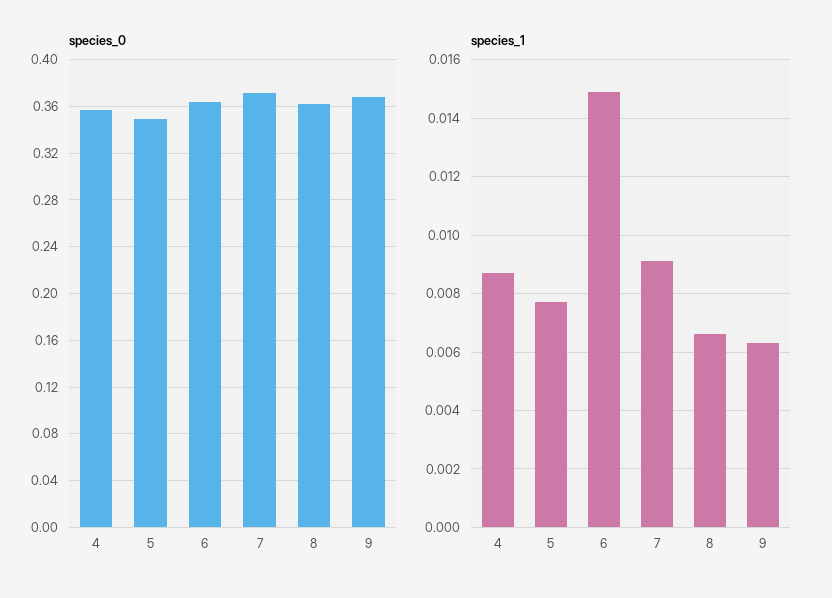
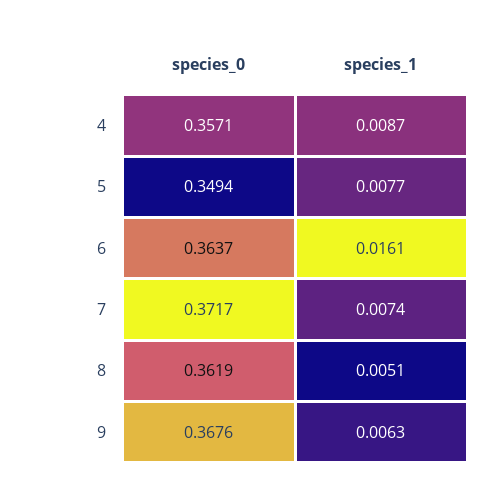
  {
    "species_0": {
      "4": 0.3571,
      "5": 0.3494,
      "6": 0.3637,
      "7": 0.3717,
      "8": 0.3619,
      "9": 0.3676
    },
    "species_1": {
      "4": 0.0087,
      "5": 0.0077,
-     "6": 0.015,
+     "6": 0.0161,
-     "7": 0.009,
+     "7": 0.0074,
-     "8": 0.0065,
+     "8": 0.0051,
      "9": 0.0063
    }
  }

